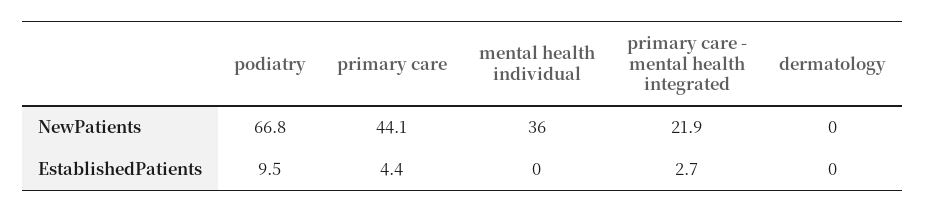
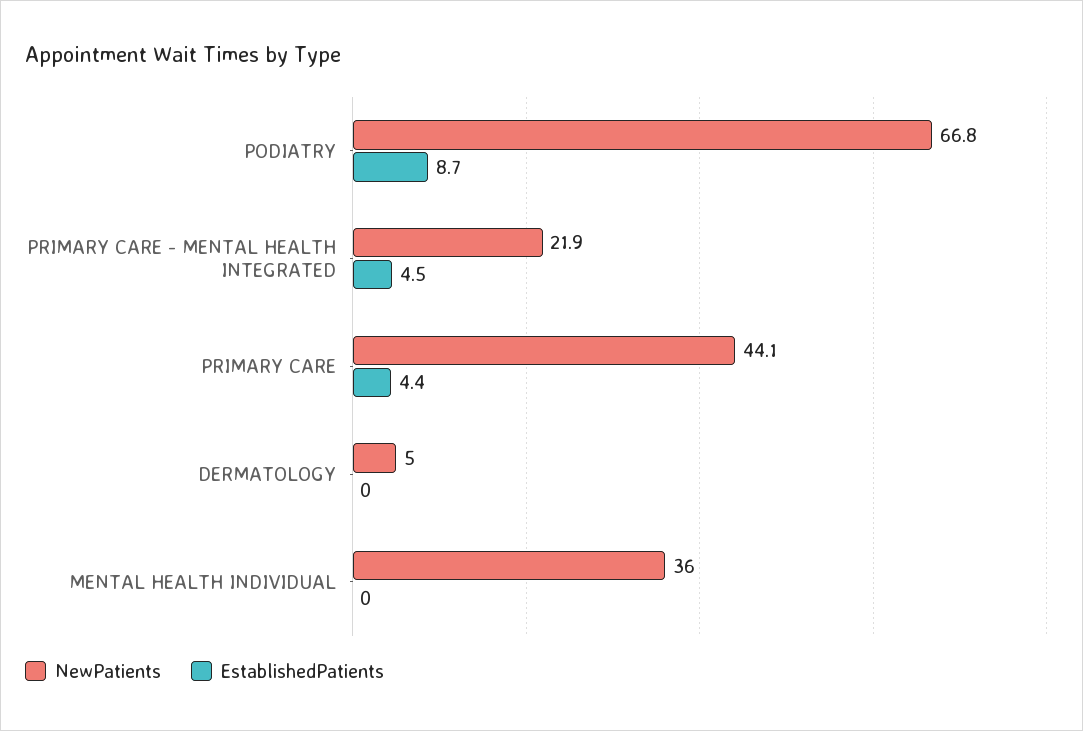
  {
    "NewPatients": {
      "podiatry": 66.8,
      "primary care": 44.1,
      "mental health individual": 36,
      "primary care - mental health integrated": 21.9,
-     "dermatology": 0
+     "dermatology": 5
    },
    "EstablishedPatients": {
-     "podiatry": 9.5,
+     "podiatry": 8.7,
      "primary care": 4.4,
      "mental health individual": 0,
-     "primary care - mental health integrated": 2.7,
+     "primary care - mental health integrated": 4.5,
      "dermatology": 0
    }
  }

